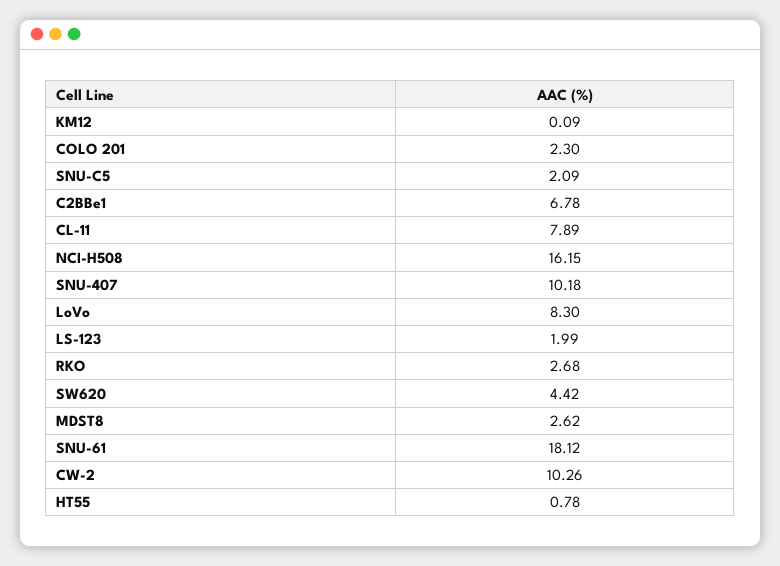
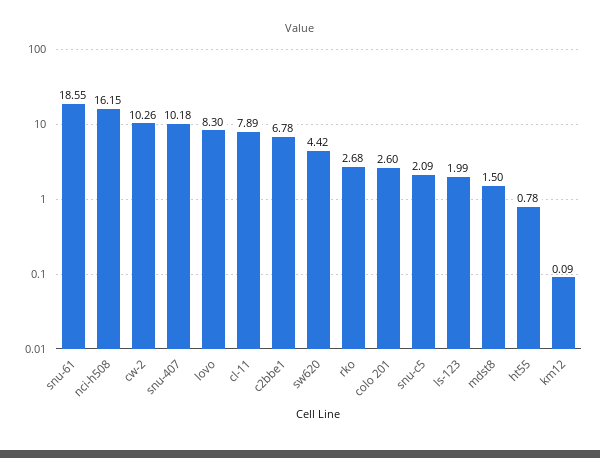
  {
    "KM12": 0.09,
-   "COLO 201": 2.3,
+   "COLO 201": 2.6,
    "SNU-C5": 2.09,
    "C2BBe1": 6.78,
    "CL-11": 7.89,
    "NCI-H508": 16.15,
    "SNU-407": 10.18,
    "LoVo": 8.3,
    "LS-123": 1.99,
    "RKO": 2.68,
    "SW620": 4.42,
-   "MDST8": 2.62,
+   "MDST8": 1.5,
-   "SNU-61": 18.12,
+   "SNU-61": 18.55,
    "CW-2": 10.26,
    "HT55": 0.78
  }

